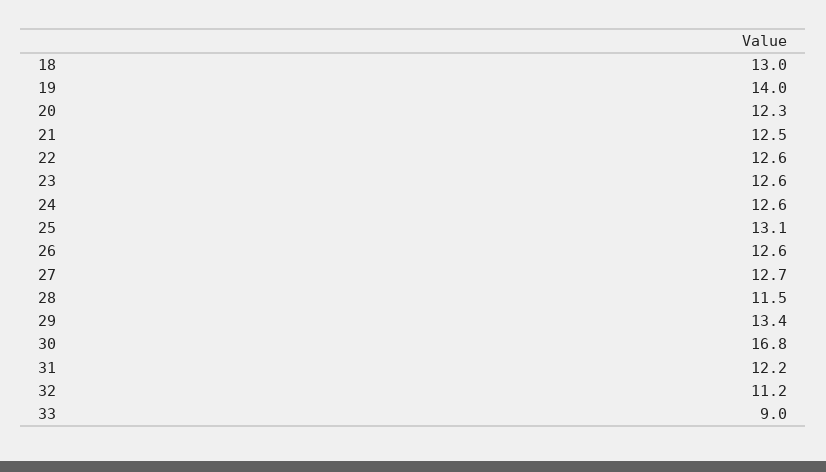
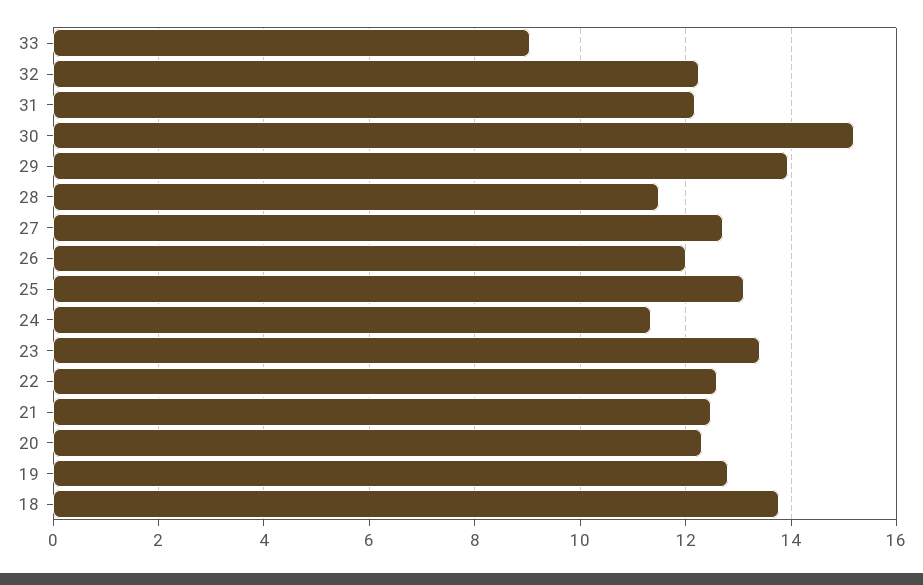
  {
-   "18": 13,
+   "18": 13.8,
-   "19": 14,
+   "19": 12.8,
    "20": 12.3,
    "21": 12.5,
    "22": 12.6,
-   "23": 12.6,
+   "23": 13.4,
-   "24": 12.6,
+   "24": 11.4,
    "25": 13.1,
-   "26": 12.6,
+   "26": 12,
    "27": 12.7,
    "28": 11.5,
-   "29": 13.4,
+   "29": 14,
-   "30": 16.8,
+   "30": 15.2,
    "31": 12.2,
-   "32": 11.2,
+   "32": 12.2,
    "33": 9
  }

